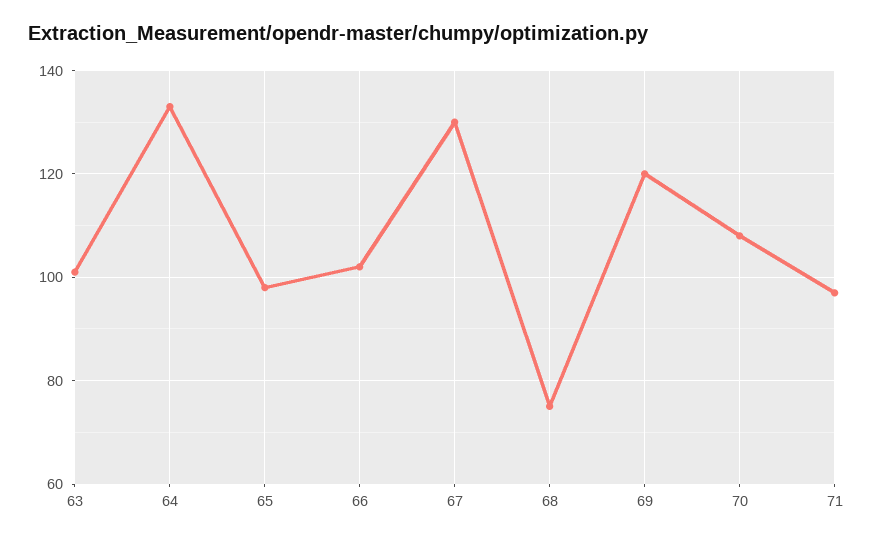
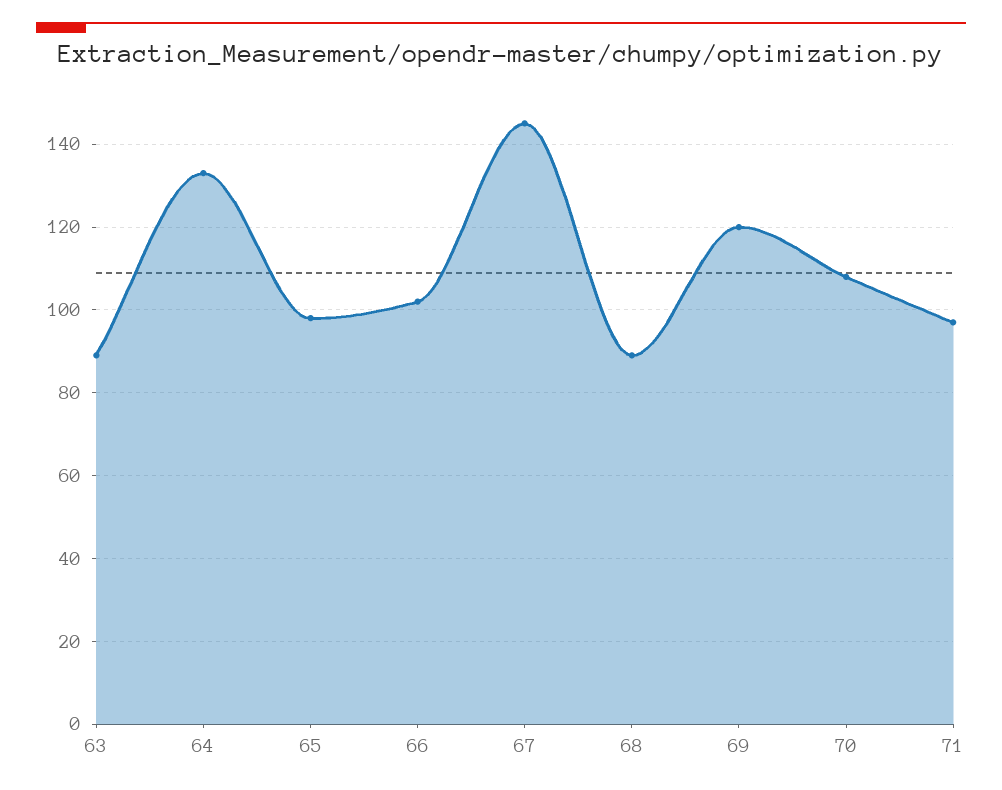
  {
-   "63": 100,
+   "63": 90,
    "64": 135,
    "65": 100,
    "66": 100,
-   "67": 130,
+   "67": 145,
-   "68": 75,
+   "68": 90,
    "69": 120,
    "70": 110,
    "71": 95
  }

